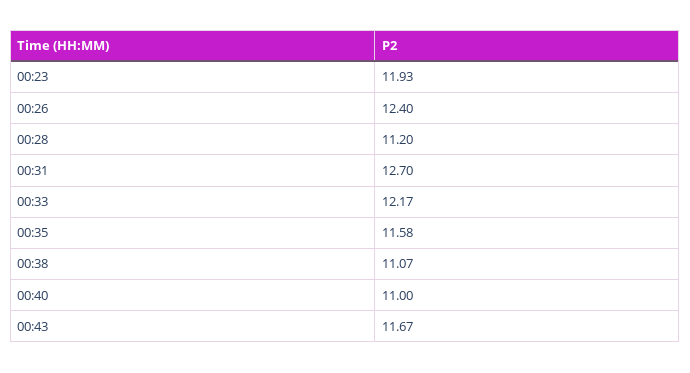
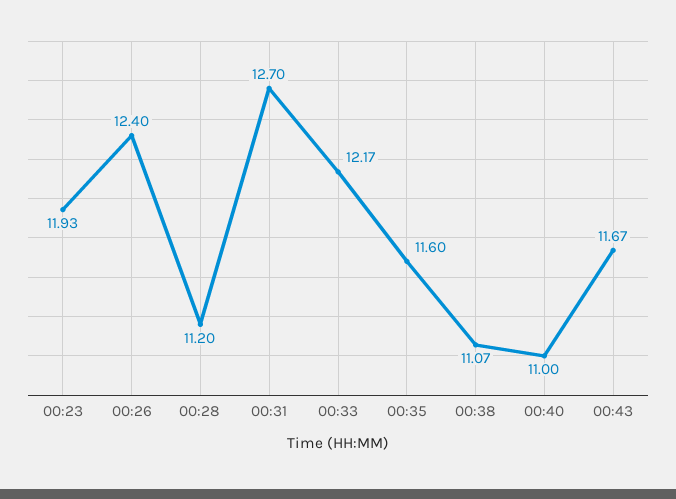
  {
    "00:23": 11.93,
    "00:26": 12.4,
    "00:28": 11.2,
    "00:31": 12.7,
    "00:33": 12.17,
-   "00:35": 11.58,
+   "00:35": 11.6,
    "00:38": 11.07,
    "00:40": 11,
    "00:43": 11.67
  }

